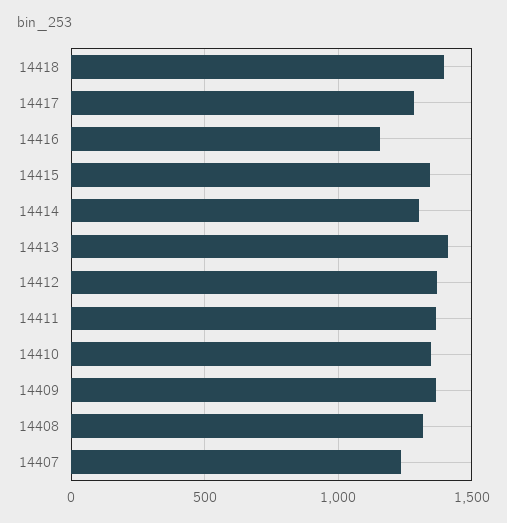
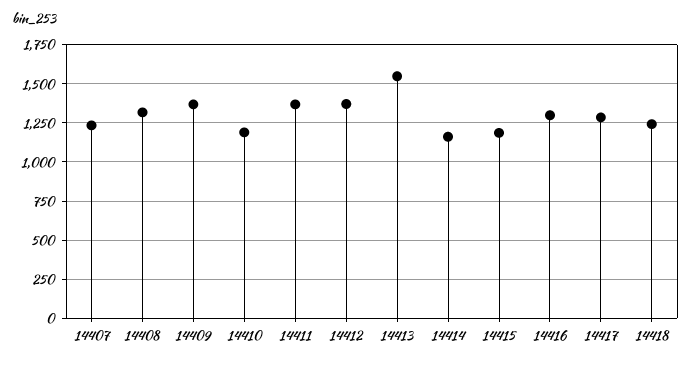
  {
-   "14418": 1400,
+   "14418": 1250,
    "14417": 1300,
-   "14416": 1150,
+   "14416": 1300,
-   "14415": 1350,
+   "14415": 1200,
-   "14414": 1300,
+   "14414": 1150,
-   "14413": 1400,
+   "14413": 1550,
    "14412": 1350,
    "14411": 1350,
-   "14410": 1350,
+   "14410": 1200,
    "14409": 1350,
    "14408": 1300,
    "14407": 1250
  }

